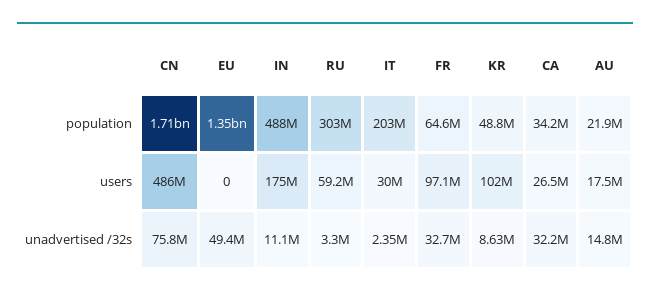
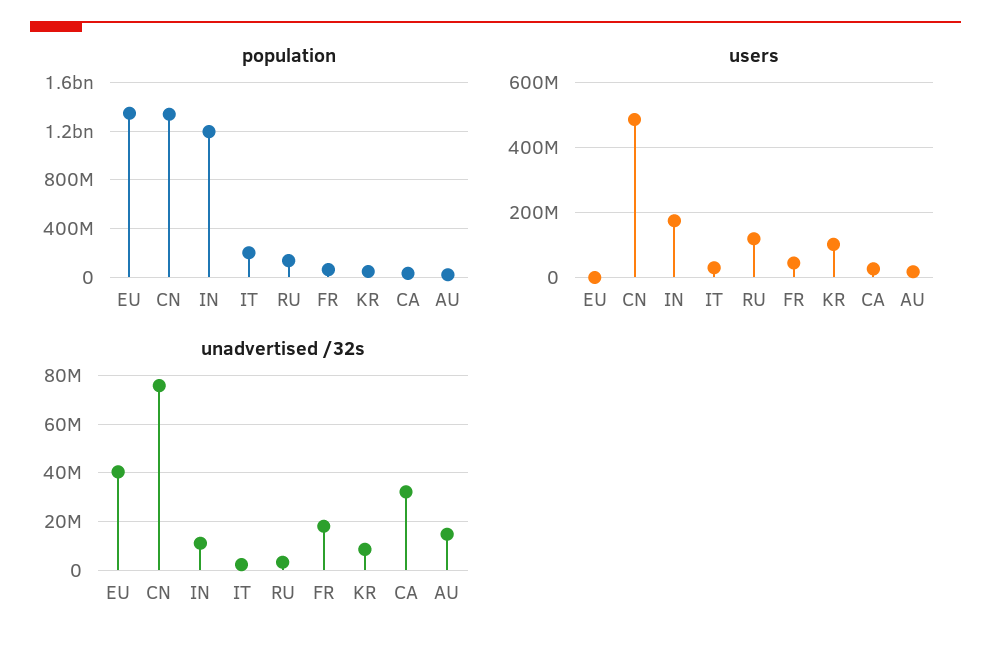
  {
    "population": {
-     "CN": 1710000000,
+     "CN": 1350000000,
      "EU": 1350000000,
-     "IN": 488000000,
+     "IN": 1200000000,
-     "RU": 303000000,
+     "RU": 150000000,
      "IT": 203000000,
      "FR": 64600000,
      "KR": 48800000,
      "CA": 34200000,
      "AU": 21900000
    },
    "users": {
      "CN": 486000000,
      "EU": 0,
      "IN": 175000000,
-     "RU": 59200000,
+     "RU": 120000000,
      "IT": 30000000,
-     "FR": 97100000,
+     "FR": 40000000,
      "KR": 102000000,
      "CA": 26500000,
      "AU": 17500000
    },
    "unadvertised /32s": {
      "CN": 75800000,
-     "EU": 49400000,
+     "EU": 40000000,
      "IN": 11100000,
      "RU": 3300000,
      "IT": 2350000,
-     "FR": 32700000,
+     "FR": 17500000,
      "KR": 8630000,
      "CA": 32200000,
      "AU": 14800000
    }
  }

